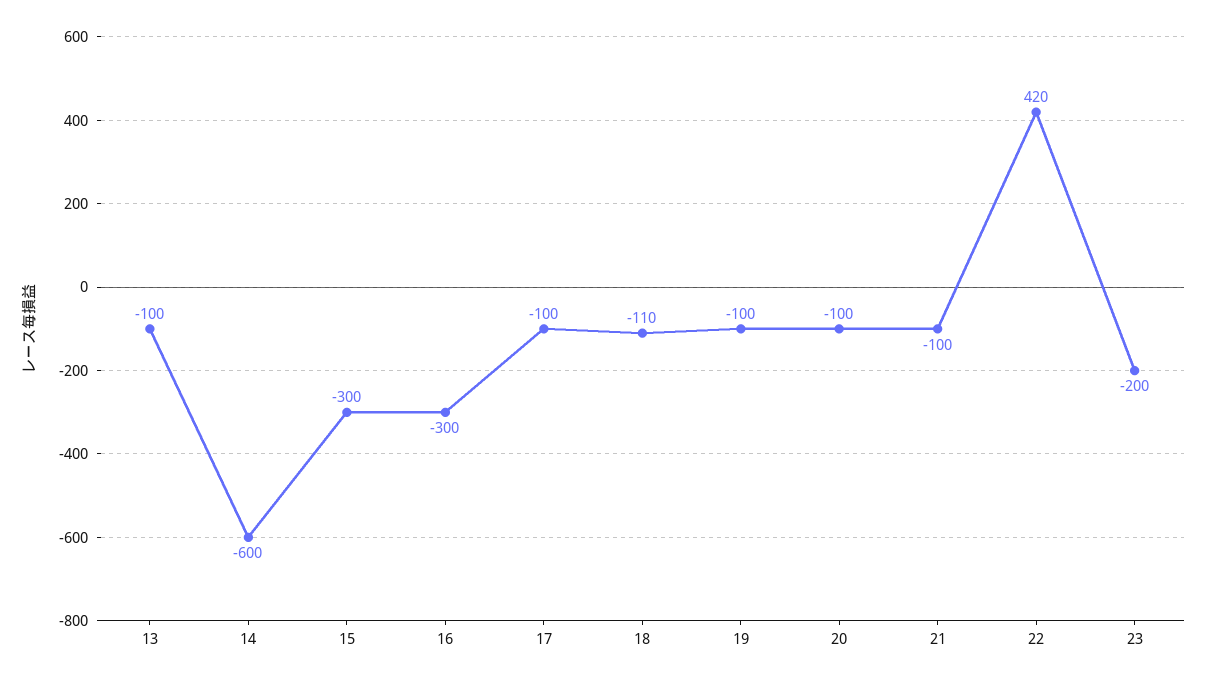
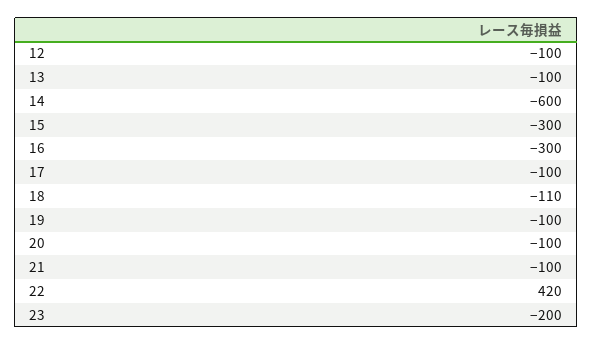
  {
    "13": -100,
    "14": -600,
    "15": -300,
    "16": -300,
    "17": -100,
    "18": -110,
    "19": -100,
    "20": -100,
    "21": -100,
    "22": 420,
-   "23": -200
+   "23": -200,
+   "12": -100
  }

